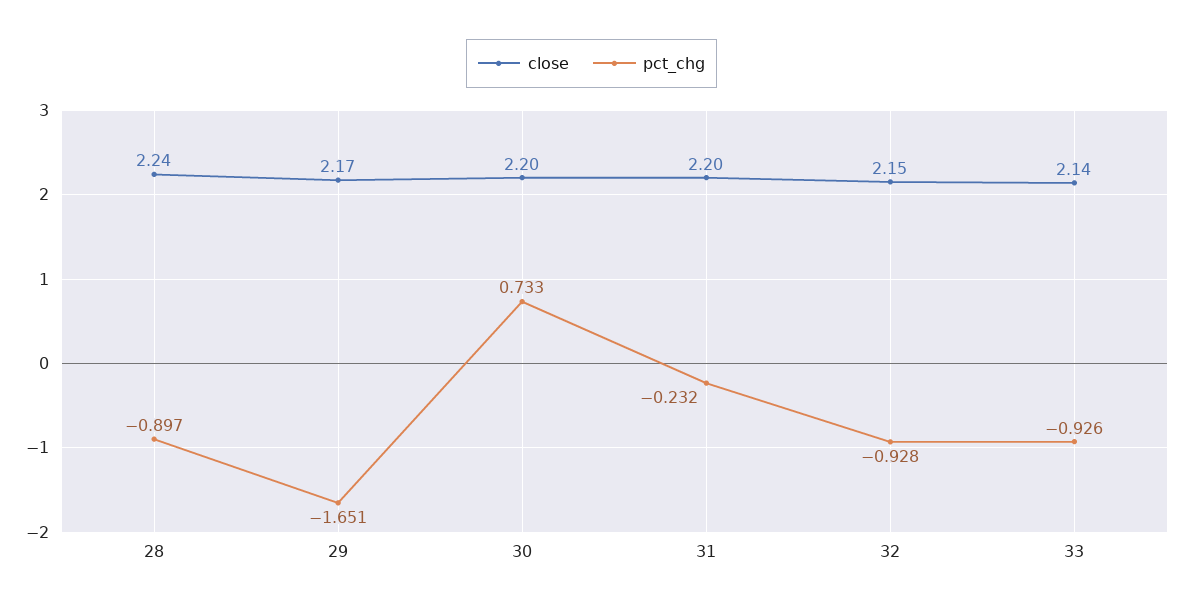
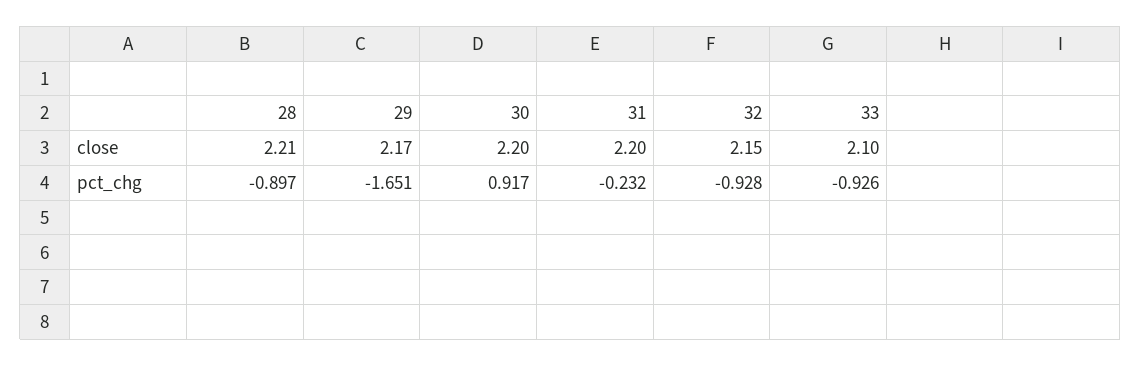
  {
    "close": {
-     "28": 2.24,
+     "28": 2.21,
      "29": 2.17,
      "30": 2.2,
      "31": 2.2,
      "32": 2.15,
-     "33": 2.14
+     "33": 2.1
    },
    "pct_chg": {
      "28": -0.897,
      "29": -1.651,
-     "30": 0.733,
+     "30": 0.917,
      "31": -0.232,
      "32": -0.928,
      "33": -0.926
    }
  }

